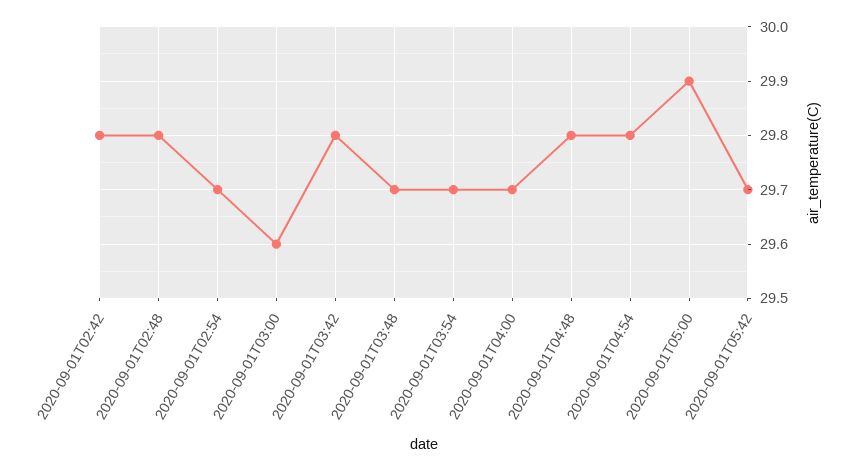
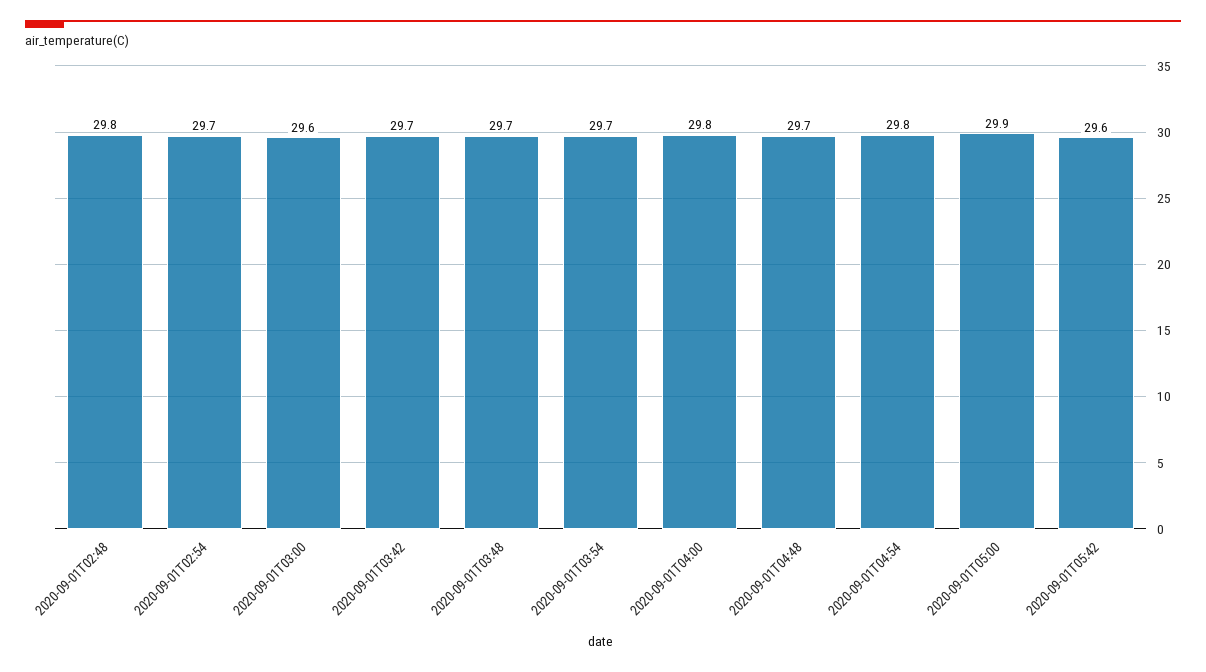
  {
-   "2020-09-01T02:42": 29.8,
    "2020-09-01T02:48": 29.8,
    "2020-09-01T02:54": 29.7,
    "2020-09-01T03:00": 29.6,
-   "2020-09-01T03:42": 29.8,
+   "2020-09-01T03:42": 29.7,
    "2020-09-01T03:48": 29.7,
    "2020-09-01T03:54": 29.7,
-   "2020-09-01T04:00": 29.7,
+   "2020-09-01T04:00": 29.8,
-   "2020-09-01T04:48": 29.8,
+   "2020-09-01T04:48": 29.7,
    "2020-09-01T04:54": 29.8,
    "2020-09-01T05:00": 29.9,
-   "2020-09-01T05:42": 29.7
+   "2020-09-01T05:42": 29.6
  }

